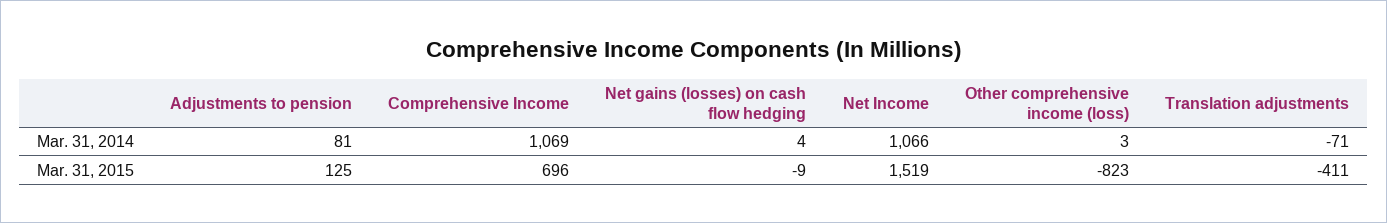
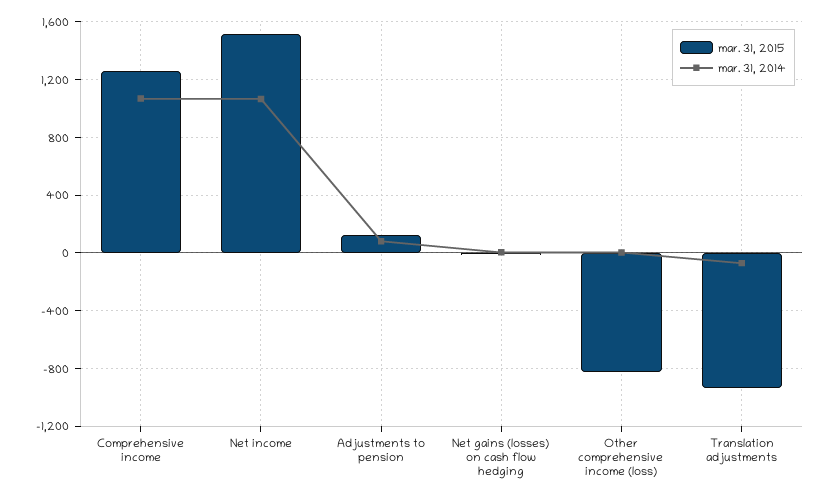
  {
    "Mar. 31, 2014": {
      "Adjustments to pension": 81,
      "Comprehensive Income": 1069,
      "Net gains (losses) on cash flow hedging": 4,
      "Net Income": 1066,
      "Other comprehensive income (loss)": 3,
      "Translation adjustments": -71
    },
    "Mar. 31, 2015": {
      "Adjustments to pension": 125,
-     "Comprehensive Income": 696,
+     "Comprehensive Income": 1250,
      "Net gains (losses) on cash flow hedging": -9,
      "Net Income": 1519,
      "Other comprehensive income (loss)": -823,
-     "Translation adjustments": -411
+     "Translation adjustments": -950
    }
  }

